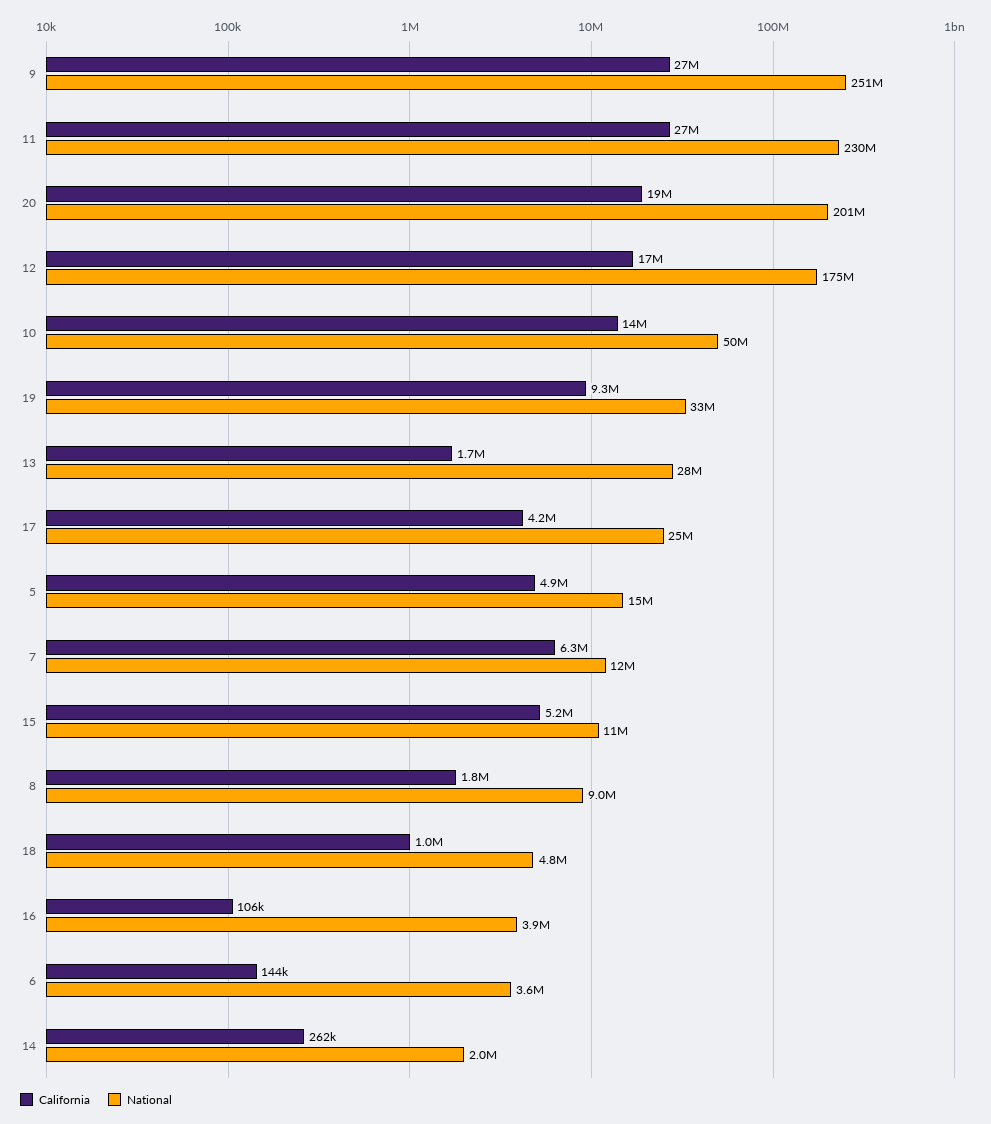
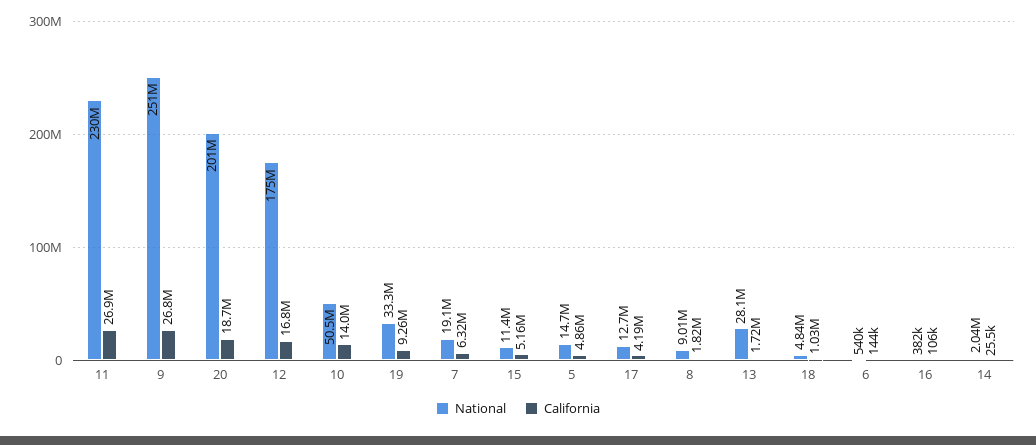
  {
    "California": {
      "9": 26800000,
      "11": 26900000,
      "20": 18700000,
      "12": 16800000,
      "10": 14000000,
      "19": 9260000,
      "13": 1720000,
      "17": 4190000,
      "5": 4860000,
      "7": 6320000,
      "15": 5160000,
      "8": 1820000,
      "18": 1030000,
      "16": 106000,
      "6": 144000,
-     "14": 262000
+     "14": 25500
    },
    "National": {
      "9": 251000000,
      "11": 230000000,
      "20": 201000000,
      "12": 175000000,
      "10": 50500000,
      "19": 33300000,
      "13": 28100000,
-     "17": 25000000,
+     "17": 12700000,
      "5": 14700000,
-     "7": 12000000,
+     "7": 19100000,
      "15": 11400000,
      "8": 9010000,
      "18": 4840000,
-     "16": 3900000,
+     "16": 382000,
-     "6": 3600000,
+     "6": 540000,
      "14": 2040000
    }
  }

